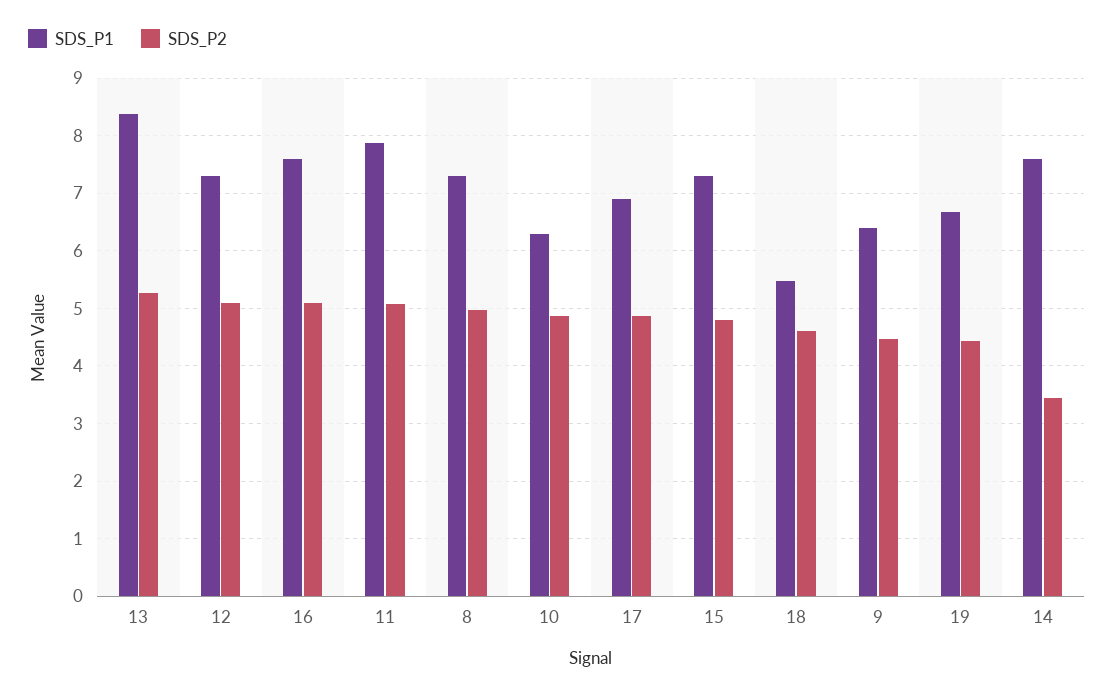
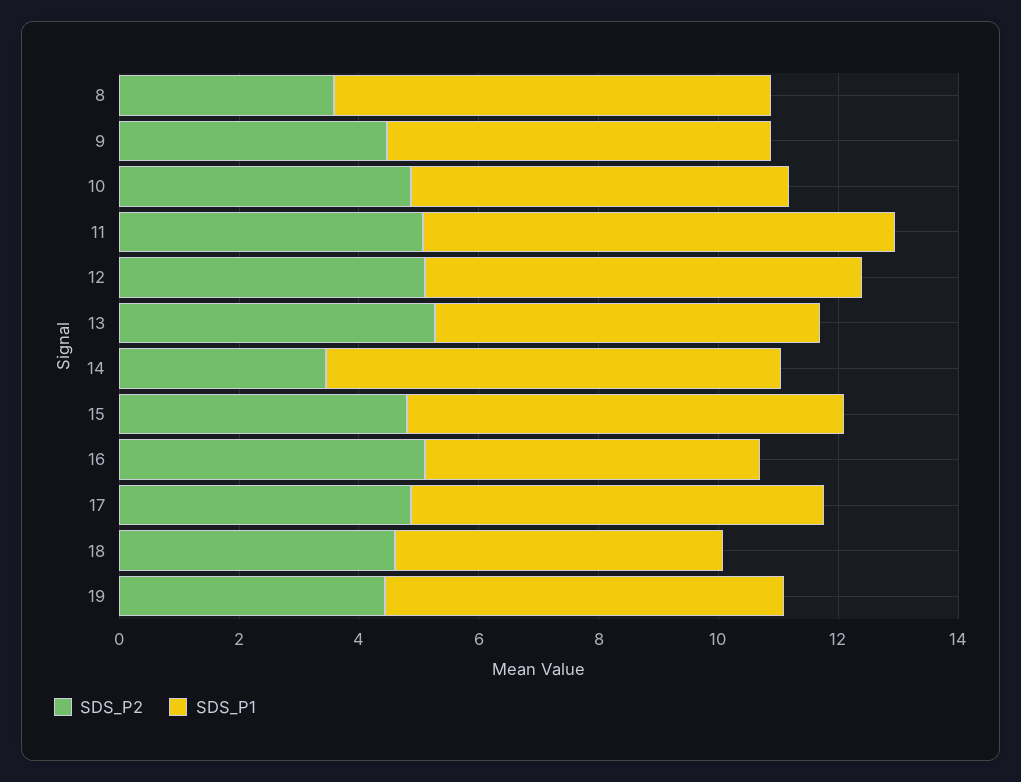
  {
    "SDS_P1": {
-     "13": 8.4,
+     "13": 6.5,
      "12": 7.4,
-     "16": 7.6,
+     "16": 5.5,
      "11": 7.8,
      "8": 7.4,
      "10": 6.4,
      "17": 7,
      "15": 7.4,
      "18": 5.4,
      "9": 6.4,
      "19": 6.6,
      "14": 7.6
    },
    "SDS_P2": {
      "13": 5.2,
      "12": 5.2,
      "16": 5.2,
      "11": 5,
-     "8": 5,
+     "8": 3.5,
      "10": 4.8,
      "17": 4.8,
      "15": 4.8,
      "18": 4.6,
      "9": 4.4,
      "19": 4.4,
      "14": 3.4
    }
  }

